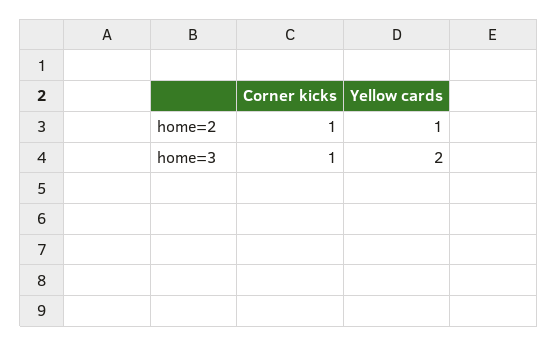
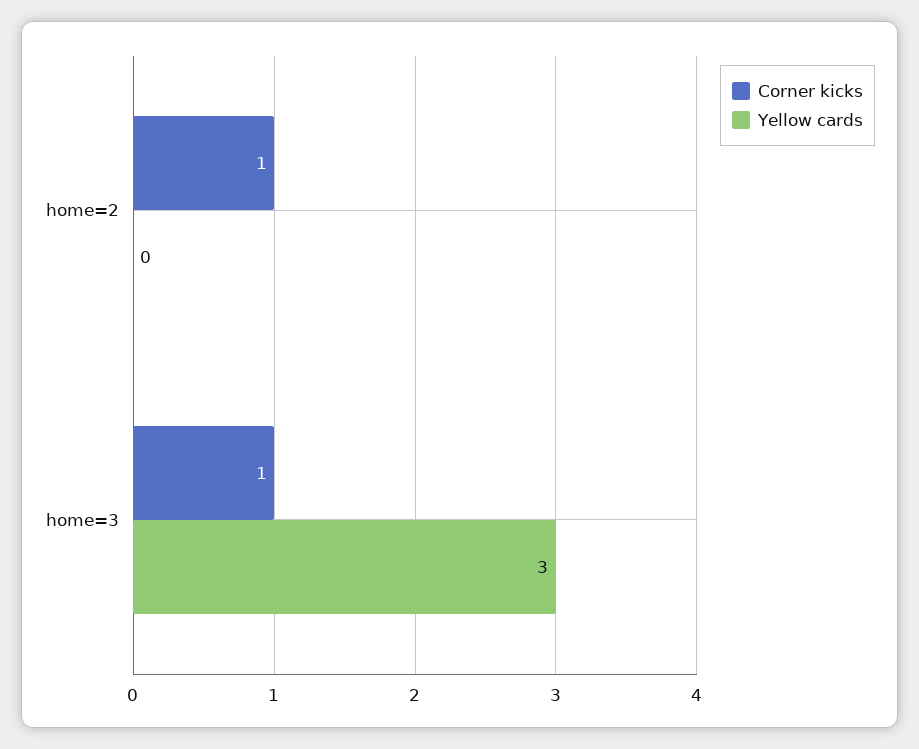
  {
    "Corner kicks": {
      "home=2": 1,
      "home=3": 1
    },
    "Yellow cards": {
-     "home=2": 1,
+     "home=2": 0,
-     "home=3": 2
+     "home=3": 3
    }
  }

